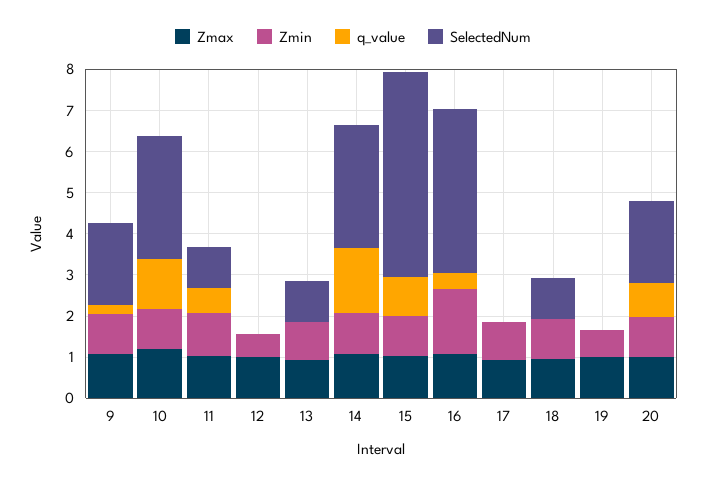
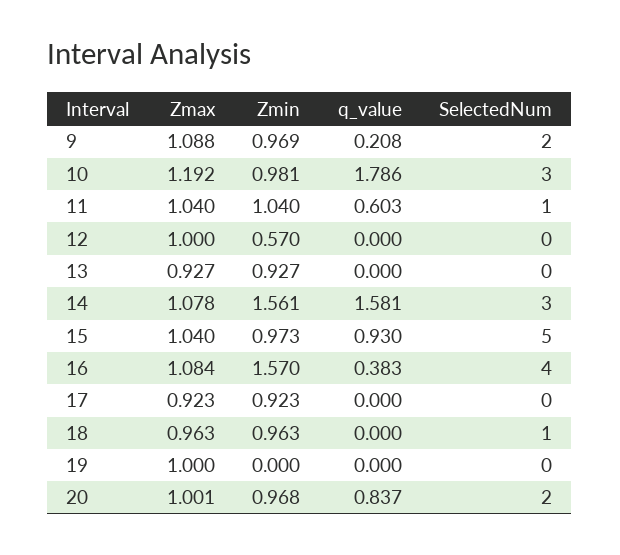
  {
    "Zmax": {
      "9": 1.088,
      "10": 1.192,
      "11": 1.04,
      "12": 1,
      "13": 0.927,
      "14": 1.078,
      "15": 1.04,
      "16": 1.084,
      "17": 0.923,
      "18": 0.963,
      "19": 1,
      "20": 1.001
    },
    "Zmin": {
      "9": 0.969,
      "10": 0.981,
      "11": 1.04,
      "12": 0.57,
      "13": 0.927,
-     "14": 1,
+     "14": 1.561,
      "15": 0.973,
      "16": 1.57,
      "17": 0.923,
      "18": 0.963,
-     "19": 0.6,
+     "19": 0,
      "20": 0.968
    },
    "q_value": {
      "9": 0.208,
-     "10": 1.2,
+     "10": 1.786,
      "11": 0.603,
      "12": 0,
      "13": 0,
      "14": 1.581,
      "15": 0.93,
      "16": 0.383,
      "17": 0,
      "18": 0,
      "19": 0,
      "20": 0.837
    },
    "SelectedNum": {
      "9": 2,
      "10": 3,
      "11": 1,
      "12": 0,
-     "13": 1,
+     "13": 0,
      "14": 3,
      "15": 5,
      "16": 4,
      "17": 0,
      "18": 1,
      "19": 0,
      "20": 2
    }
  }

